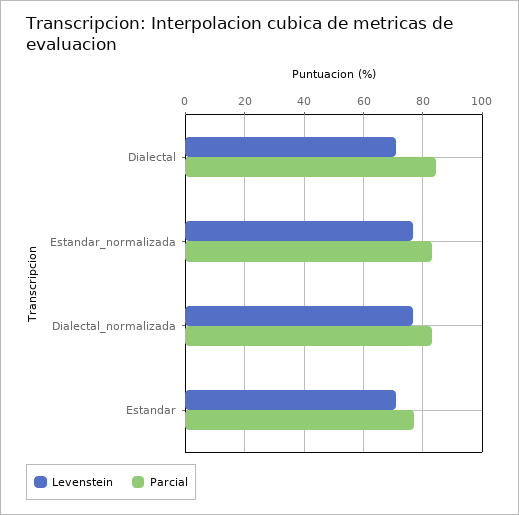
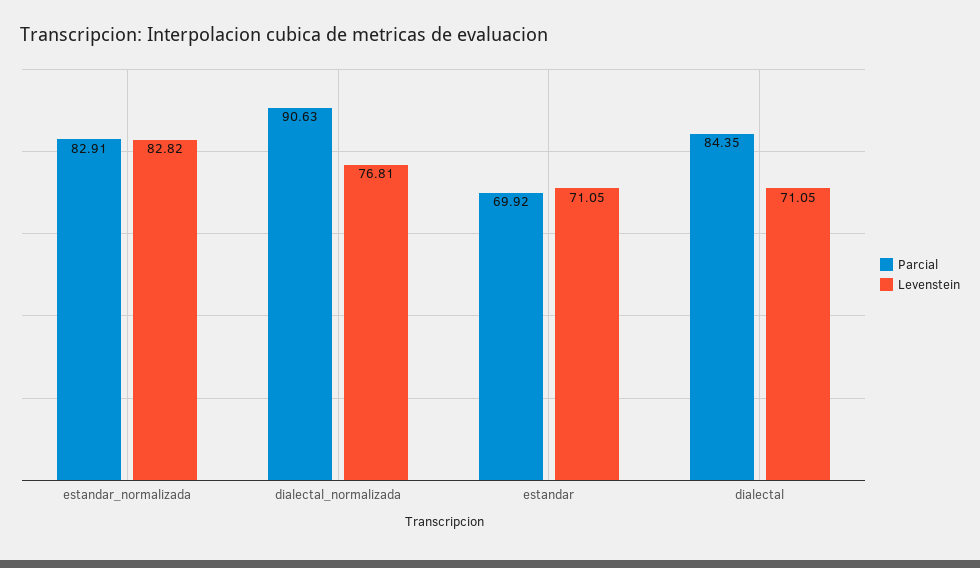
  {
    "Levenstein": {
      "Dialectal": 71.05,
-     "Estandar_normalizada": 77.5,
+     "Estandar_normalizada": 82.82,
      "Dialectal_normalizada": 76.81,
      "Estandar": 71.05
    },
    "Parcial": {
      "Dialectal": 84.35,
      "Estandar_normalizada": 82.91,
-     "Dialectal_normalizada": 82.5,
+     "Dialectal_normalizada": 90.63,
-     "Estandar": 77.5
+     "Estandar": 69.92
    }
  }

